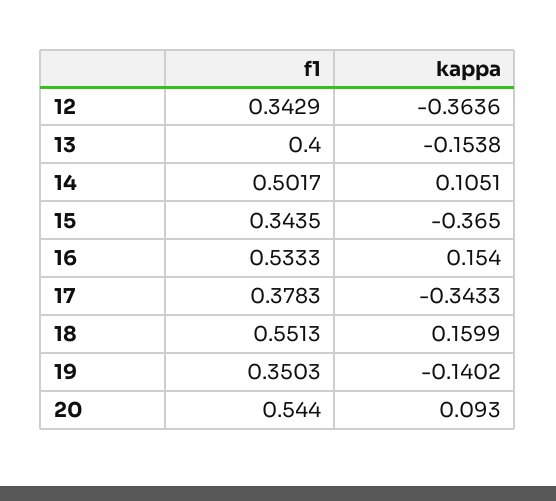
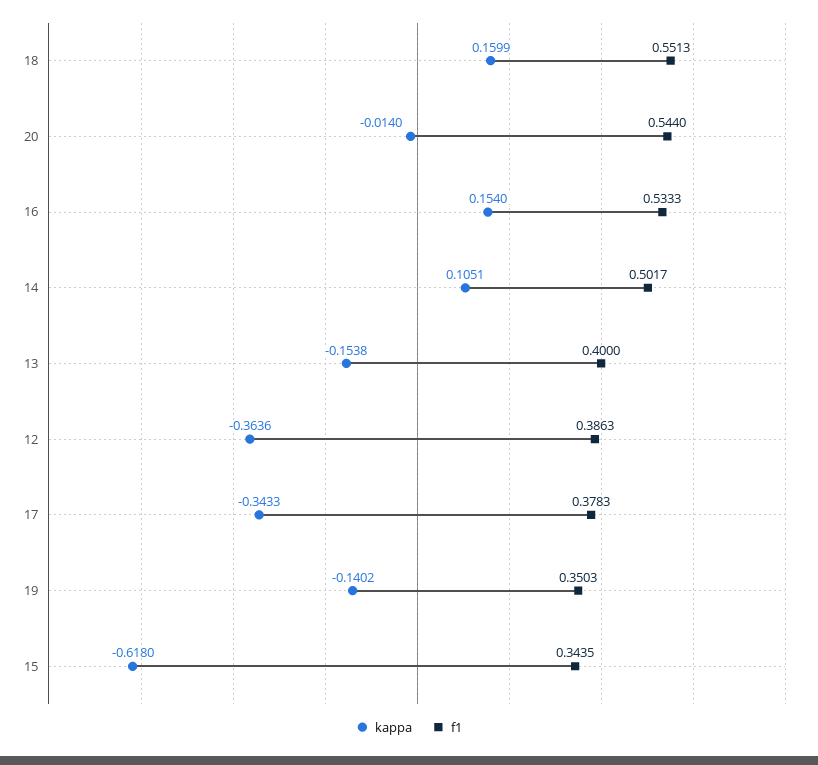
  {
    "f1": {
-     "12": 0.3429,
+     "12": 0.3863,
      "13": 0.4,
      "14": 0.5017,
      "15": 0.3435,
      "16": 0.5333,
      "17": 0.3783,
      "18": 0.5513,
      "19": 0.3503,
      "20": 0.544
    },
    "kappa": {
      "12": -0.3636,
      "13": -0.1538,
      "14": 0.1051,
-     "15": -0.365,
+     "15": -0.618,
      "16": 0.154,
      "17": -0.3433,
      "18": 0.1599,
      "19": -0.1402,
-     "20": 0.093
+     "20": -0.014
    }
  }

